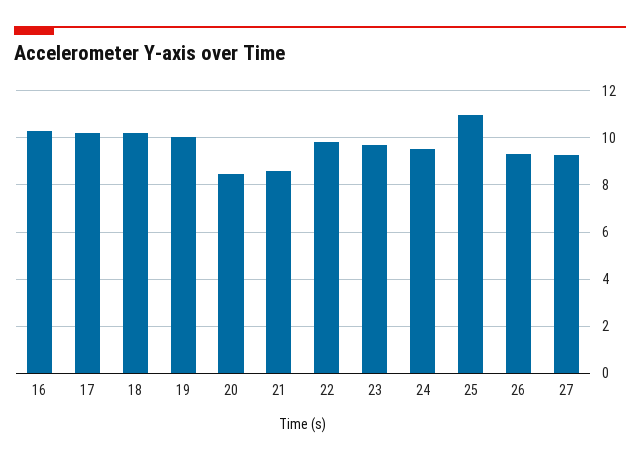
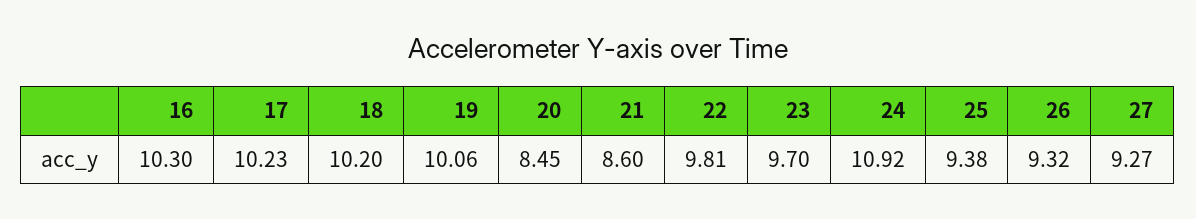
  {
    "16": 10.3,
    "17": 10.23,
    "18": 10.2,
    "19": 10.06,
    "20": 8.45,
    "21": 8.6,
    "22": 9.81,
    "23": 9.7,
-   "24": 9.5,
+   "24": 10.92,
-   "25": 11,
+   "25": 9.38,
    "26": 9.32,
    "27": 9.27
  }

